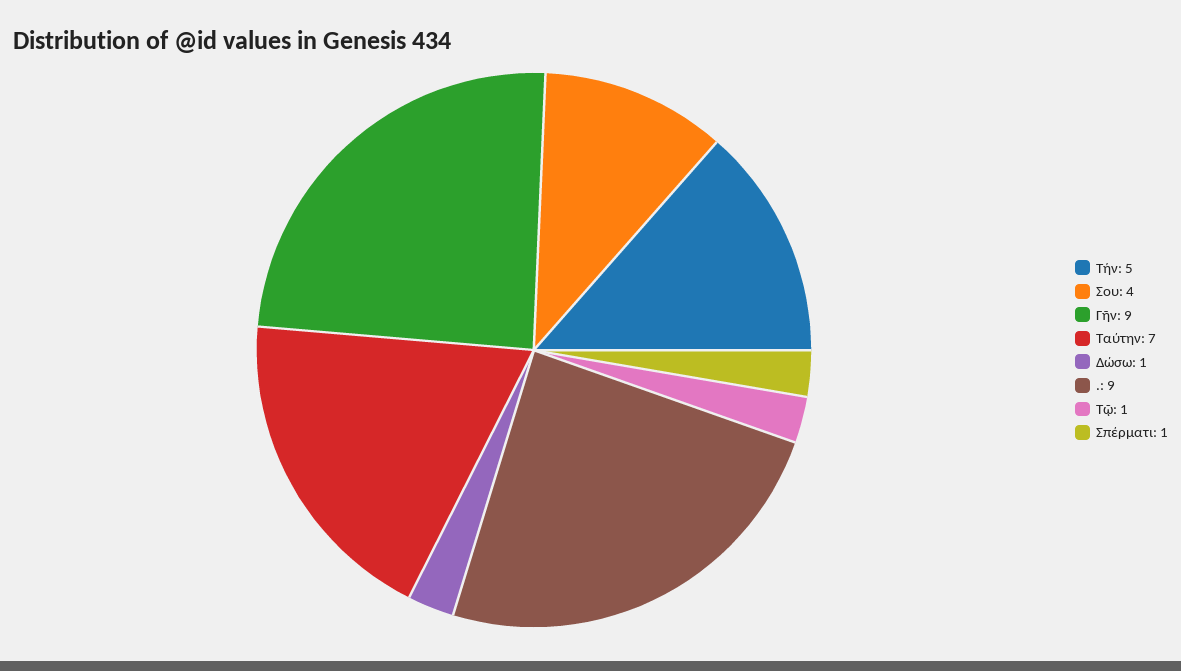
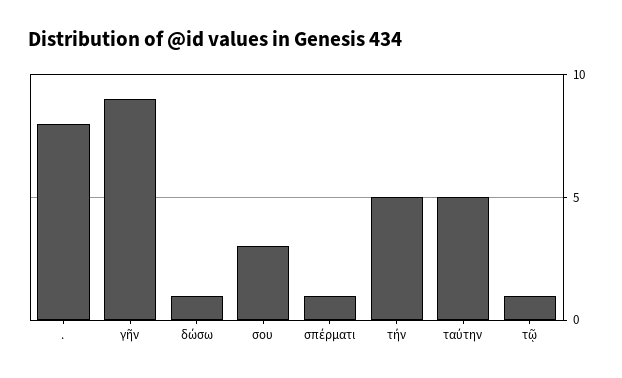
  {
    "Τήν": 5,
-   "Σου": 4,
+   "Σου": 3,
    "Γῆν": 9,
-   "Ταύτην": 7,
+   "Ταύτην": 5,
    "Δώσω": 1,
-   ".": 9,
+   ".": 8,
    "Τῷ": 1,
    "Σπέρματι": 1
  }

